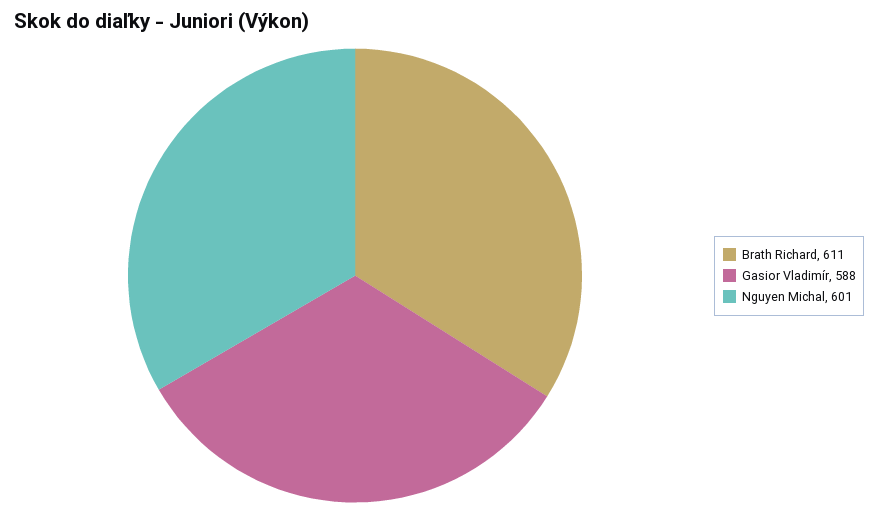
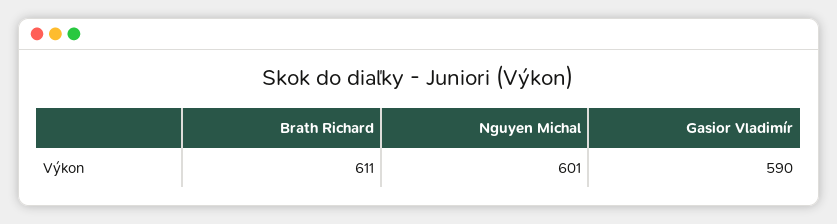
  {
    "Brath Richard": 611,
-   "Gasior Vladimír": 588,
+   "Gasior Vladimír": 590,
    "Nguyen Michal": 601
  }

